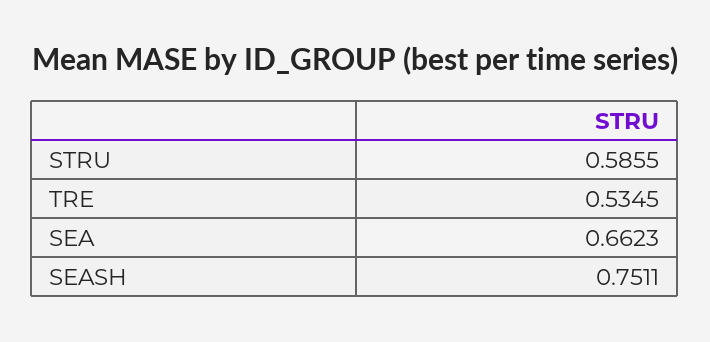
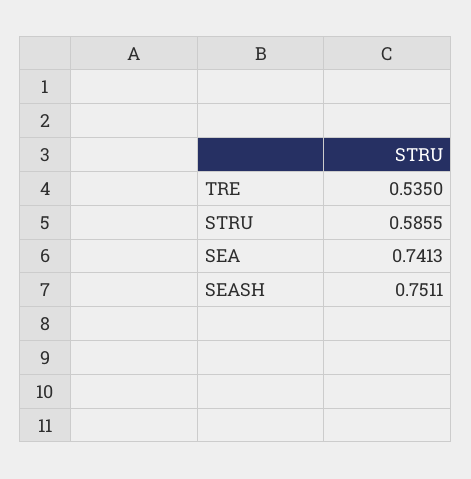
  {
    "STRU": 0.5855,
-   "TRE": 0.5345,
+   "TRE": 0.535,
-   "SEA": 0.6623,
+   "SEA": 0.7413,
    "SEASH": 0.7511
  }

